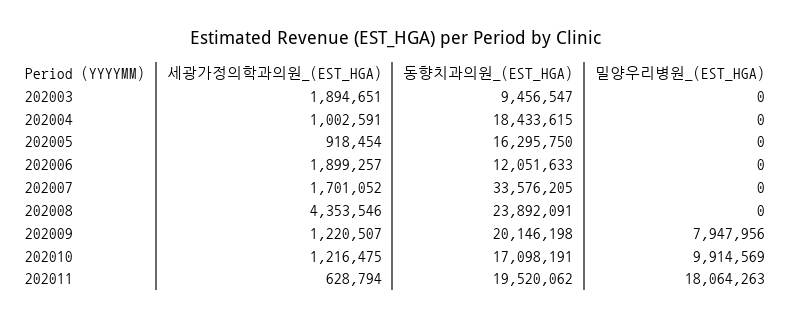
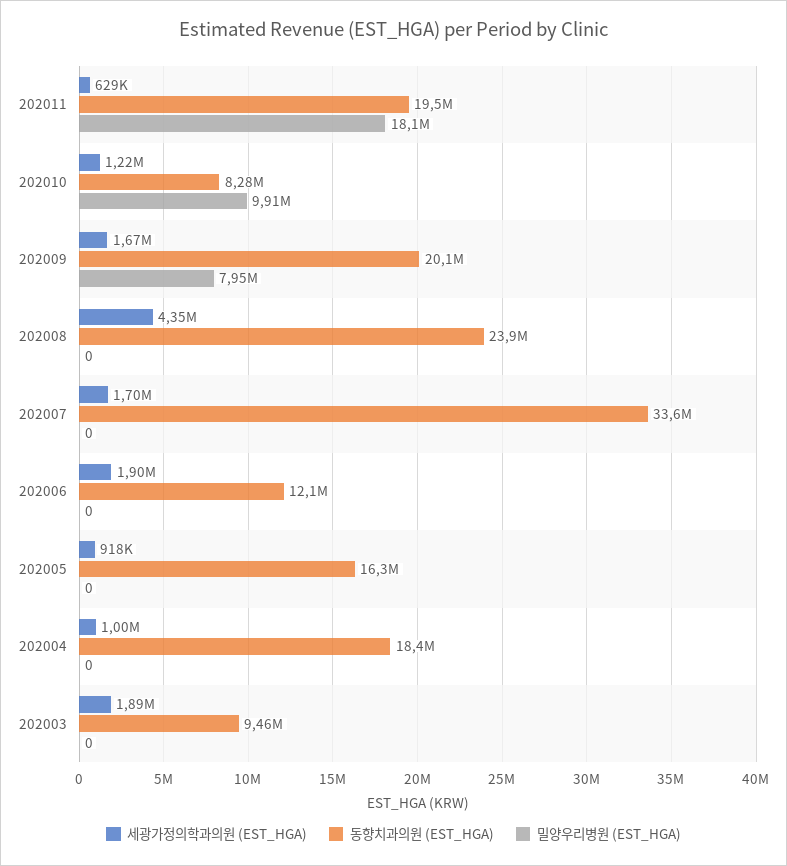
  {
    "세광가정의학과의원_(EST_HGA)": {
      "202003": 1894651,
      "202004": 1002591,
      "202005": 918454,
      "202006": 1899257,
      "202007": 1701052,
      "202008": 4353546,
-     "202009": 1220507,
+     "202009": 1670000,
      "202010": 1216475,
      "202011": 628794
    },
    "동향치과의원_(EST_HGA)": {
      "202003": 9456547,
      "202004": 18433615,
      "202005": 16295750,
      "202006": 12051633,
      "202007": 33576205,
      "202008": 23892091,
      "202009": 20146198,
-     "202010": 17098191,
+     "202010": 8280000,
      "202011": 19520062
    },
    "밀양우리병원_(EST_HGA)": {
      "202003": 0,
      "202004": 0,
      "202005": 0,
      "202006": 0,
      "202007": 0,
      "202008": 0,
      "202009": 7947956,
      "202010": 9914569,
      "202011": 18064263
    }
  }

